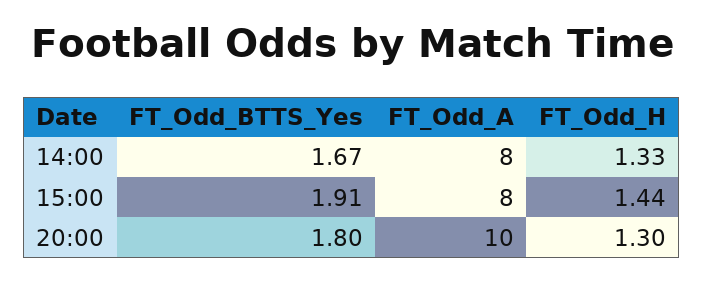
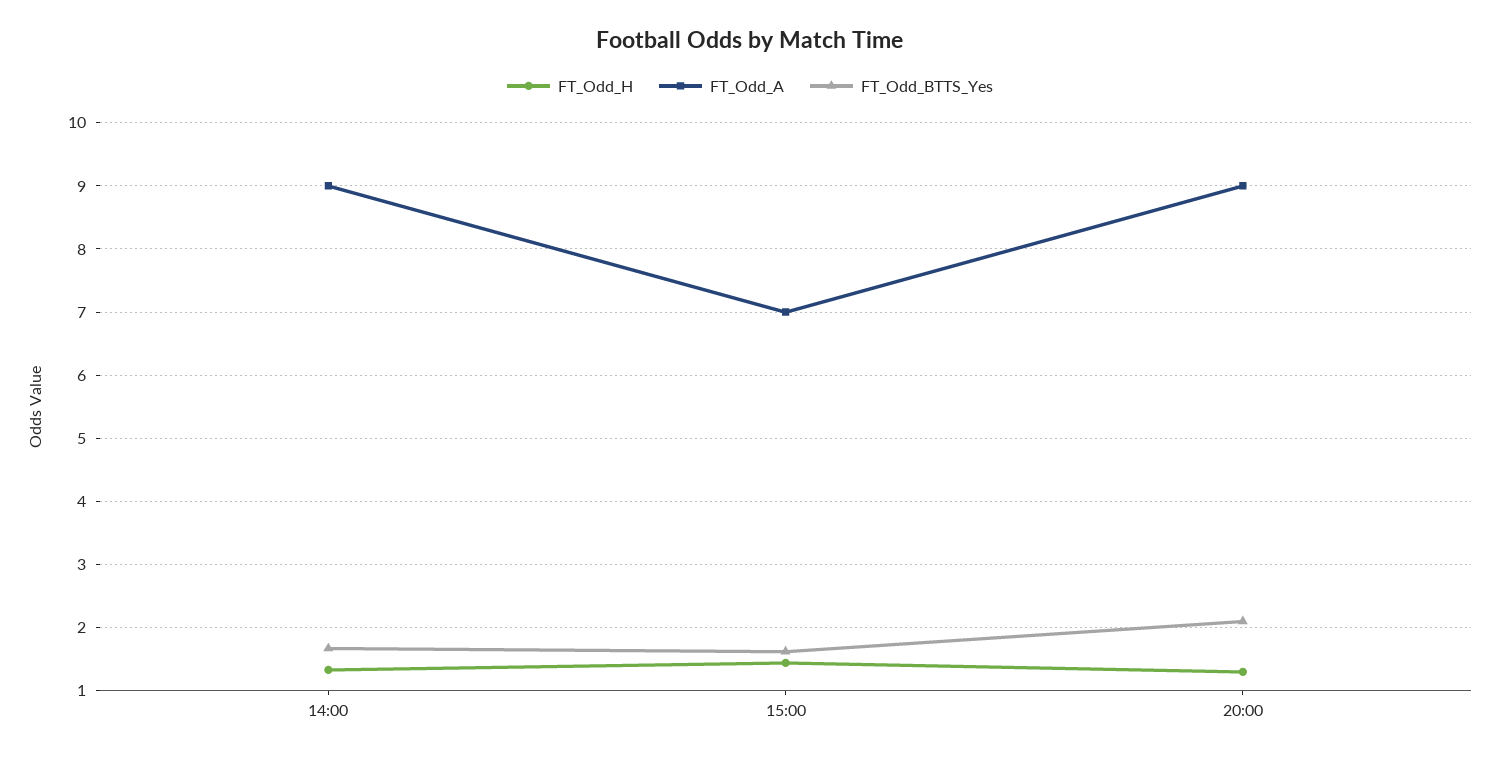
  {
    "FT_Odd_BTTS_Yes": {
      "14:00": 1.67,
-     "15:00": 1.91,
+     "15:00": 1.6,
-     "20:00": 1.8
+     "20:00": 2.1
    },
    "FT_Odd_A": {
-     "14:00": 8,
+     "14:00": 9,
-     "15:00": 8,
+     "15:00": 7,
-     "20:00": 10
+     "20:00": 9
    },
    "FT_Odd_H": {
      "14:00": 1.33,
      "15:00": 1.44,
      "20:00": 1.3
    }
  }

